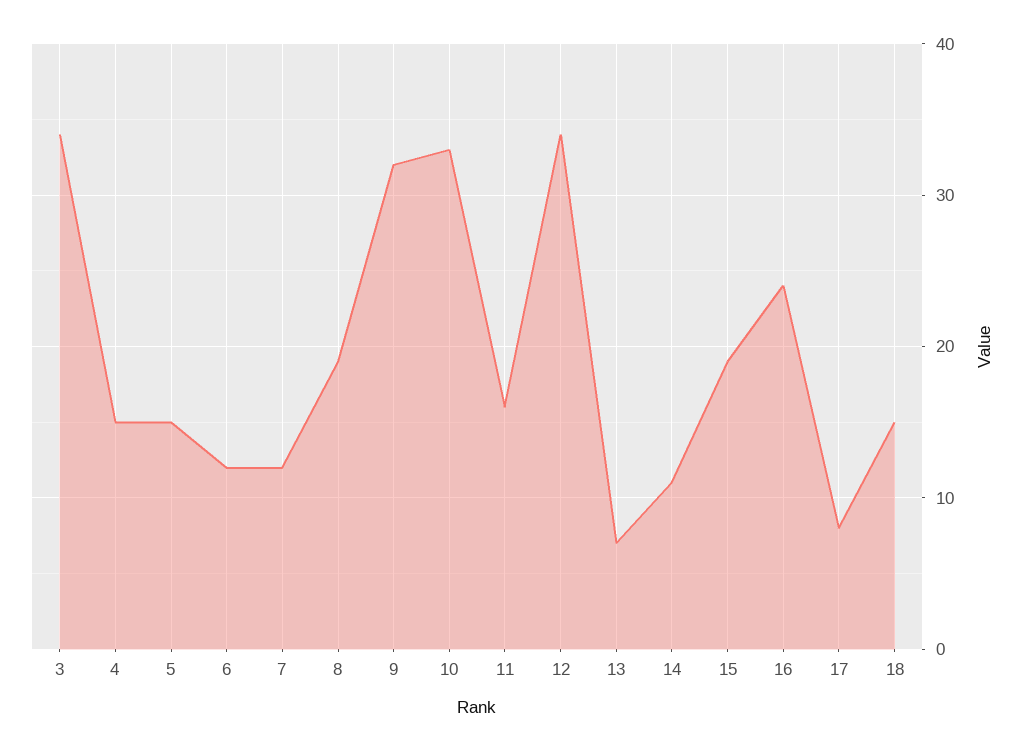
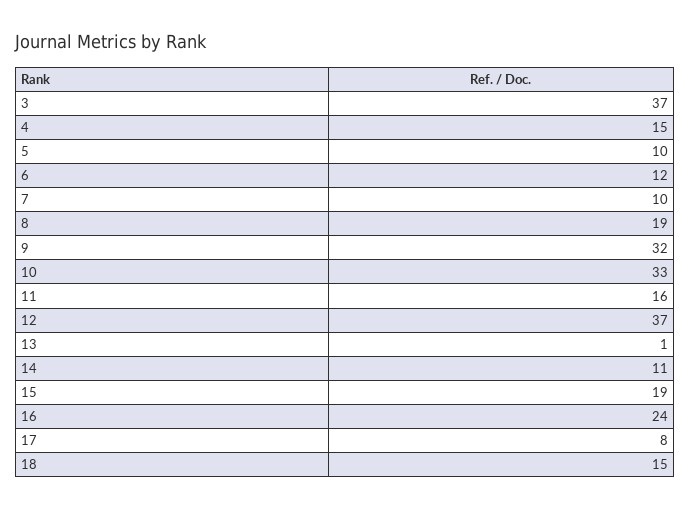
  {
-   "3": 34,
+   "3": 37,
    "4": 15,
-   "5": 15,
+   "5": 10,
    "6": 12,
-   "7": 12,
+   "7": 10,
    "8": 19,
    "9": 32,
    "10": 33,
    "11": 16,
-   "12": 34,
+   "12": 37,
-   "13": 7,
+   "13": 1,
    "14": 11,
    "15": 19,
    "16": 24,
    "17": 8,
    "18": 15
  }

